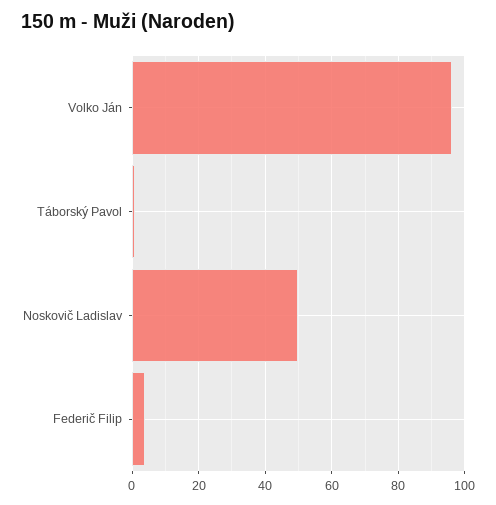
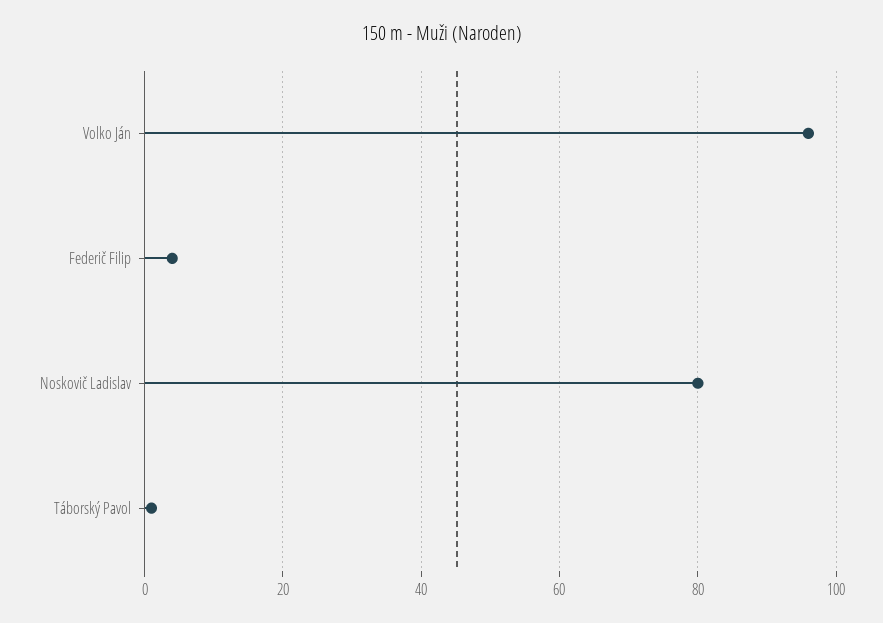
  {
    "Volko Ján": 95,
    "Táborský Pavol": 0,
-   "Noskovič Ladislav": 50,
+   "Noskovič Ladislav": 80,
    "Federič Filip": 5
  }

